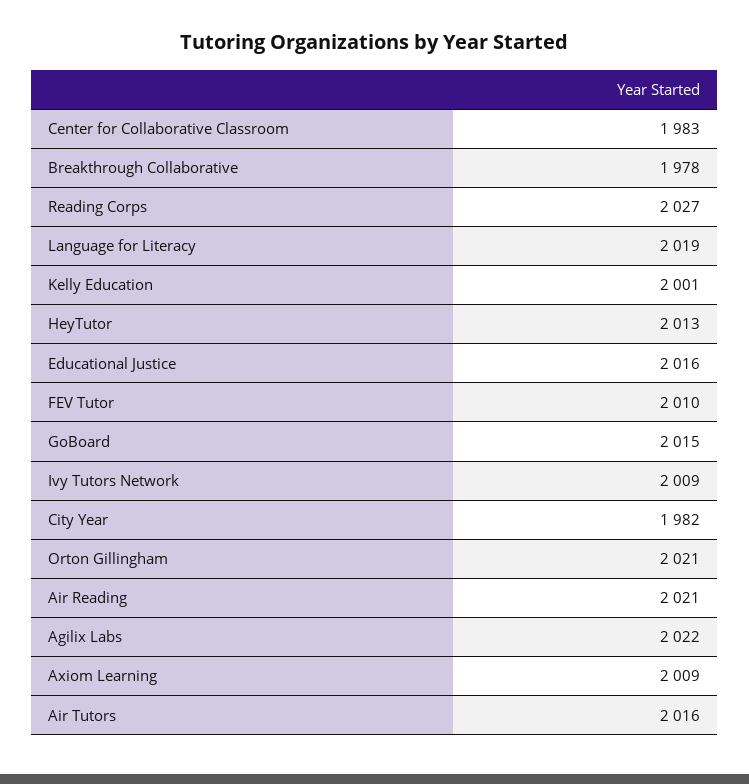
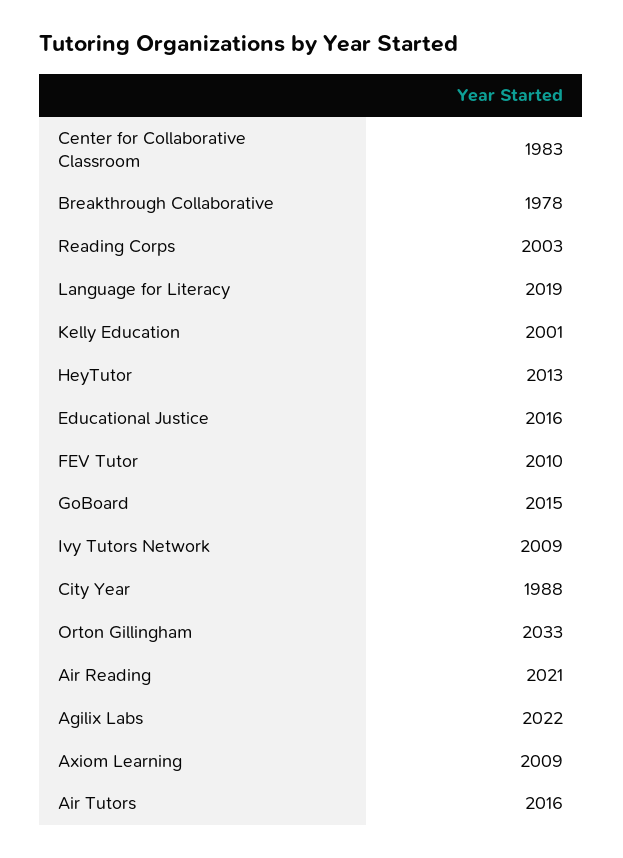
  {
    "Center for Collaborative Classroom": 1983,
    "Breakthrough Collaborative": 1978,
-   "Reading Corps": 2027,
+   "Reading Corps": 2003,
    "Language for Literacy": 2019,
    "Kelly Education": 2001,
    "HeyTutor": 2013,
    "Educational Justice": 2016,
    "FEV Tutor": 2010,
    "GoBoard": 2015,
    "Ivy Tutors Network": 2009,
-   "City Year": 1982,
+   "City Year": 1988,
-   "Orton Gillingham": 2021,
+   "Orton Gillingham": 2033,
    "Air Reading": 2021,
    "Agilix Labs": 2022,
    "Axiom Learning": 2009,
    "Air Tutors": 2016
  }

